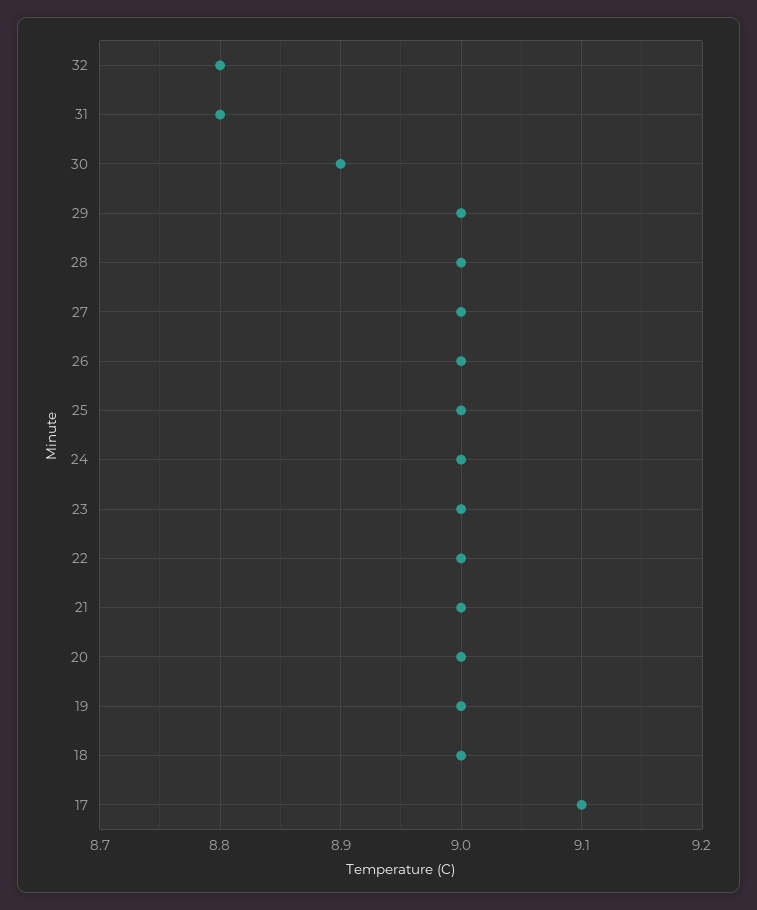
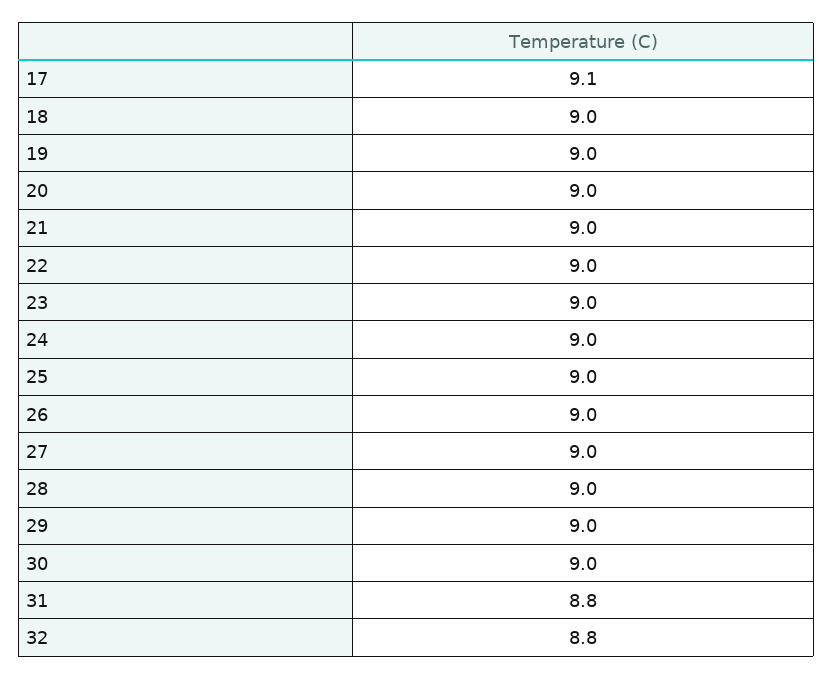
  {
    "32": 8.8,
    "31": 8.8,
-   "30": 8.9,
+   "30": 9,
    "29": 9,
    "28": 9,
    "27": 9,
    "26": 9,
    "25": 9,
    "24": 9,
    "23": 9,
    "22": 9,
    "21": 9,
    "20": 9,
    "19": 9,
    "18": 9,
    "17": 9.1
  }

